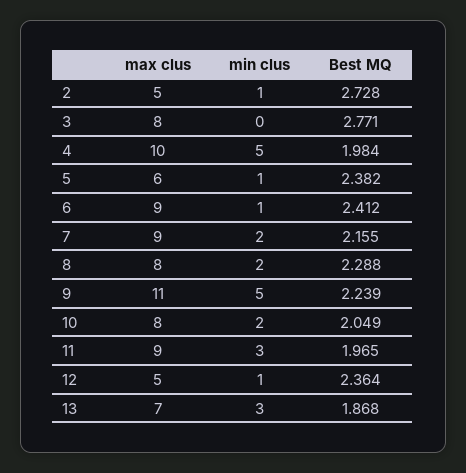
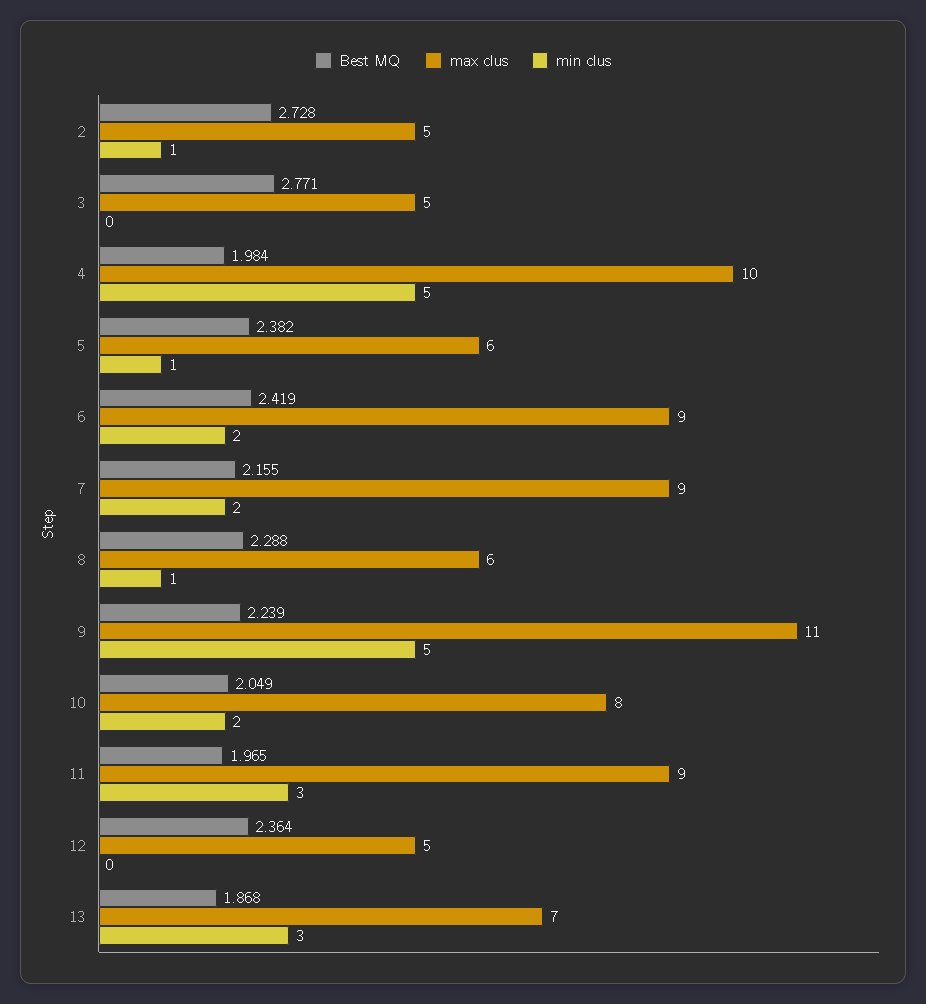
  {
    "max clus": {
      "2": 5,
-     "3": 8,
+     "3": 5,
      "4": 10,
      "5": 6,
      "6": 9,
      "7": 9,
-     "8": 8,
+     "8": 6,
      "9": 11,
      "10": 8,
      "11": 9,
      "12": 5,
      "13": 7
    },
    "min clus": {
      "2": 1,
      "3": 0,
      "4": 5,
      "5": 1,
-     "6": 1,
+     "6": 2,
      "7": 2,
-     "8": 2,
+     "8": 1,
      "9": 5,
      "10": 2,
      "11": 3,
-     "12": 1,
+     "12": 0,
      "13": 3
    },
    "Best MQ": {
      "2": 2.728,
      "3": 2.771,
      "4": 1.984,
      "5": 2.382,
-     "6": 2.412,
+     "6": 2.419,
      "7": 2.155,
      "8": 2.288,
      "9": 2.239,
      "10": 2.049,
      "11": 1.965,
      "12": 2.364,
      "13": 1.868
    }
  }

